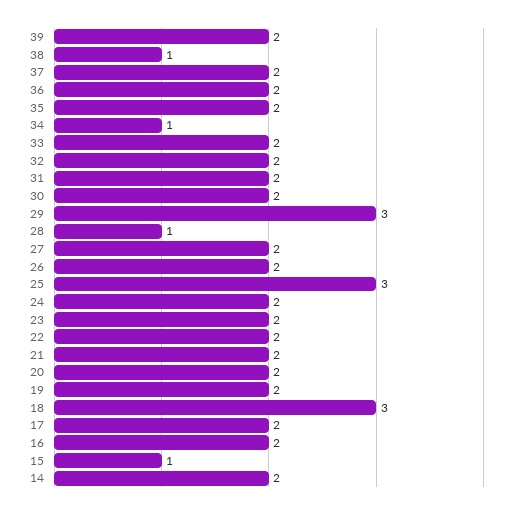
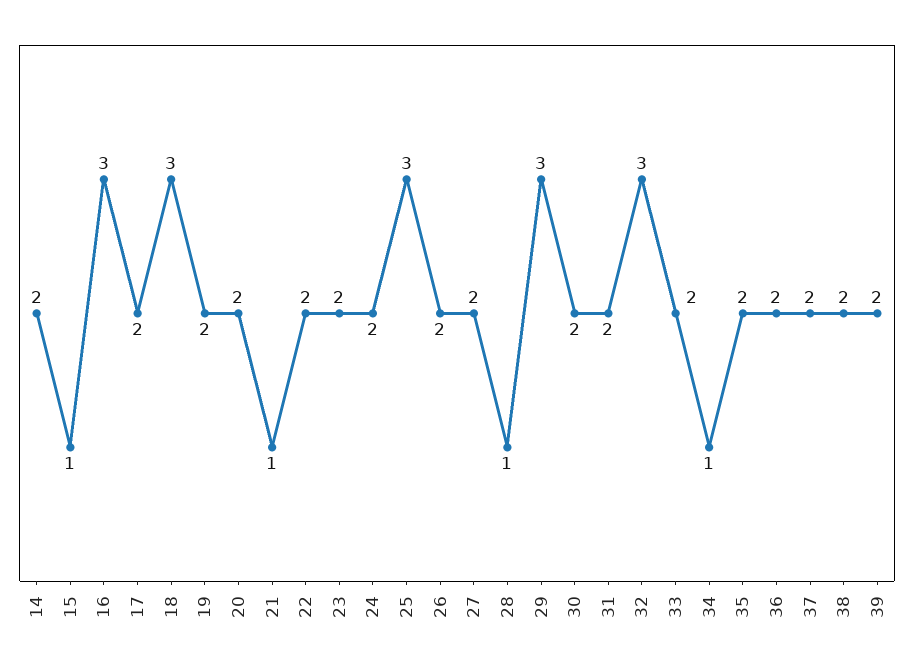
  {
    "39": 2,
-   "38": 1,
+   "38": 2,
    "37": 2,
    "36": 2,
    "35": 2,
    "34": 1,
    "33": 2,
-   "32": 2,
+   "32": 3,
    "31": 2,
    "30": 2,
    "29": 3,
    "28": 1,
    "27": 2,
    "26": 2,
    "25": 3,
    "24": 2,
    "23": 2,
    "22": 2,
-   "21": 2,
+   "21": 1,
    "20": 2,
    "19": 2,
    "18": 3,
    "17": 2,
-   "16": 2,
+   "16": 3,
    "15": 1,
    "14": 2
  }

